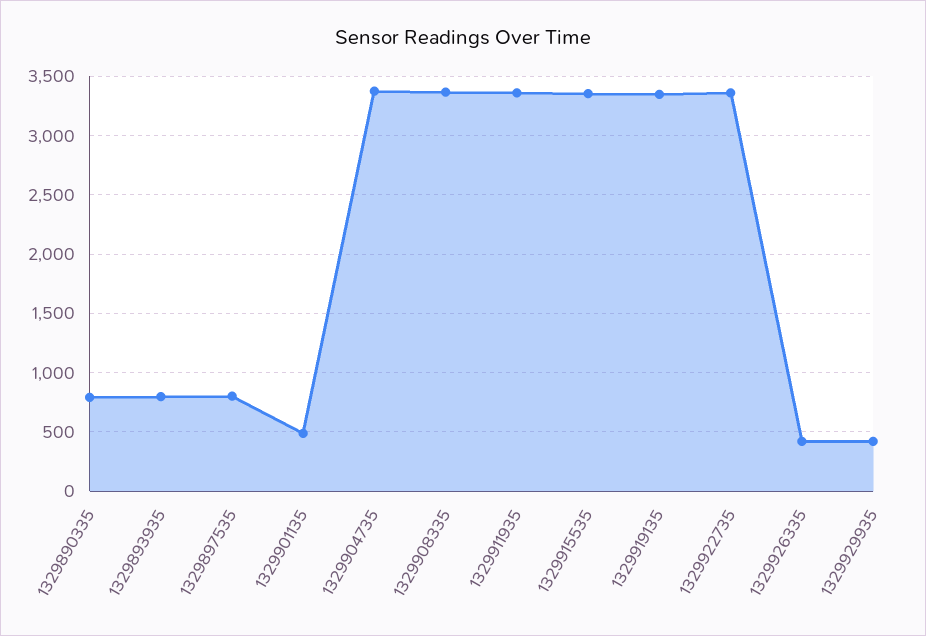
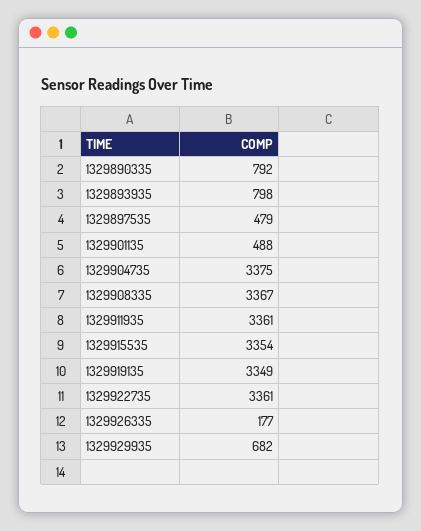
  {
    "1329890335": 792,
    "1329893935": 798,
-   "1329897535": 800,
+   "1329897535": 479,
    "1329901135": 488,
    "1329904735": 3375,
    "1329908335": 3367,
    "1329911935": 3361,
    "1329915535": 3354,
    "1329919135": 3349,
    "1329922735": 3361,
-   "1329926335": 400,
+   "1329926335": 177,
-   "1329929935": 400
+   "1329929935": 682
  }

